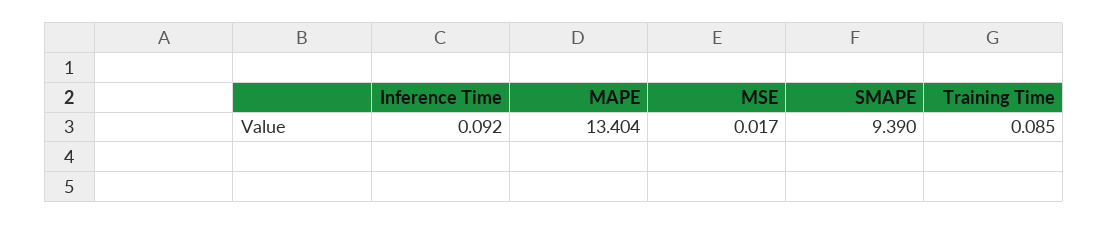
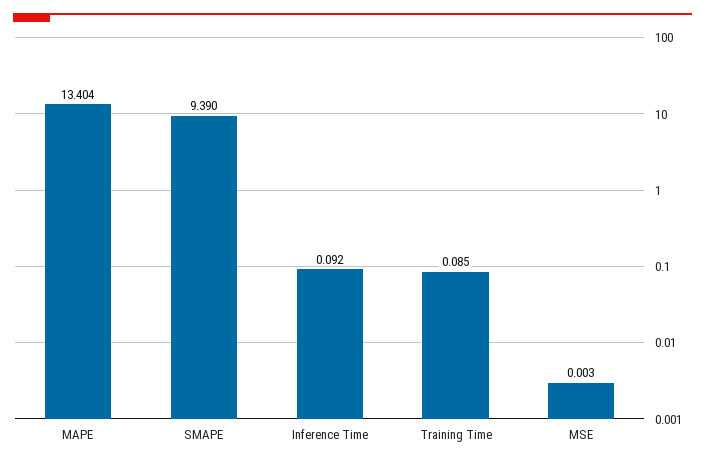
  {
    "Inference Time": 0.092,
    "MAPE": 13.404,
-   "MSE": 0.017,
+   "MSE": 0.003,
    "SMAPE": 9.39,
    "Training Time": 0.085
  }

